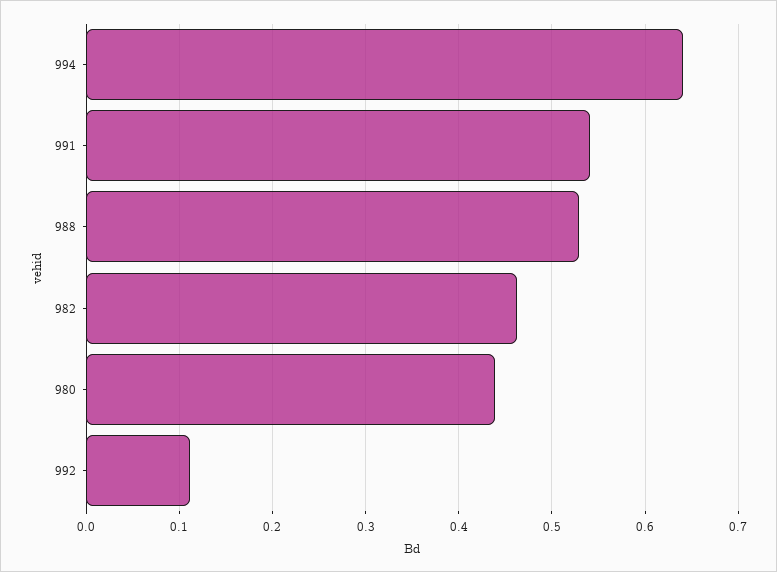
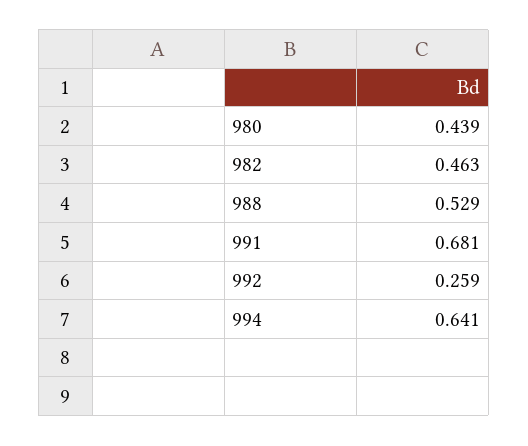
  {
    "994": 0.641,
-   "991": 0.54,
+   "991": 0.681,
    "988": 0.529,
    "982": 0.463,
    "980": 0.439,
-   "992": 0.11
+   "992": 0.259
  }

